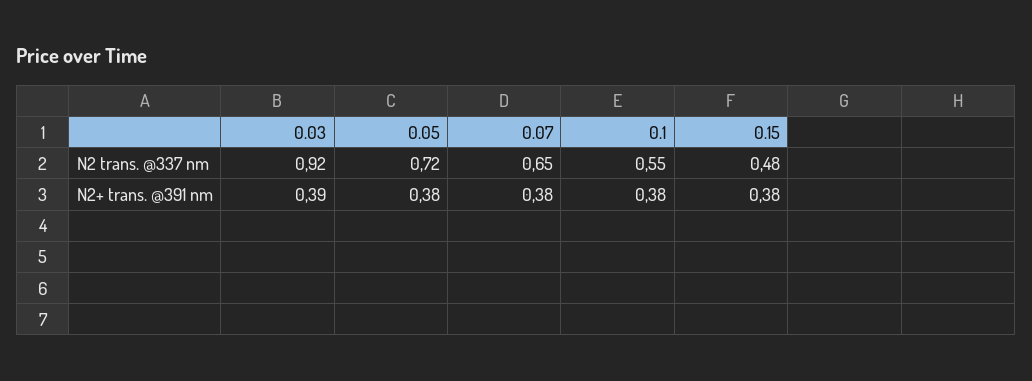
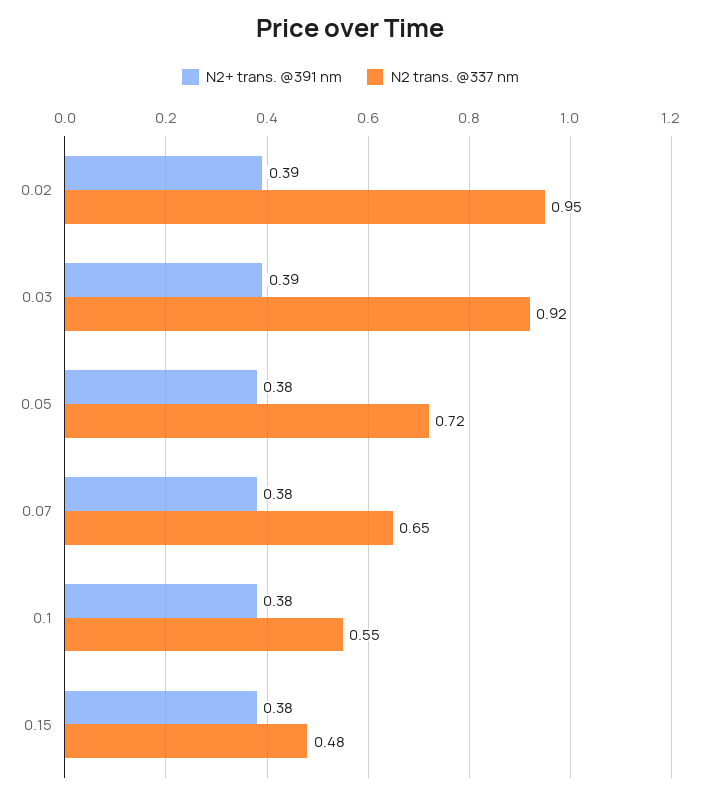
  {
    "N2 trans. @337 nm": {
      "0.03": 0.92,
      "0.05": 0.72,
      "0.07": 0.65,
      "0.1": 0.55,
-     "0.15": 0.48
+     "0.15": 0.48,
+     "0.02": 0.95
    },
    "N2+ trans. @391 nm": {
      "0.03": 0.39,
      "0.05": 0.38,
      "0.07": 0.38,
      "0.1": 0.38,
-     "0.15": 0.38
+     "0.15": 0.38,
+     "0.02": 0.39
    }
  }

